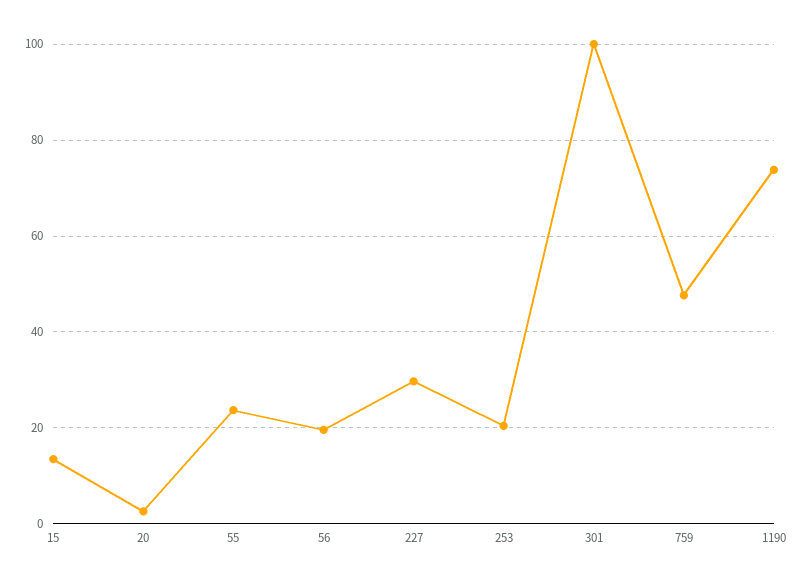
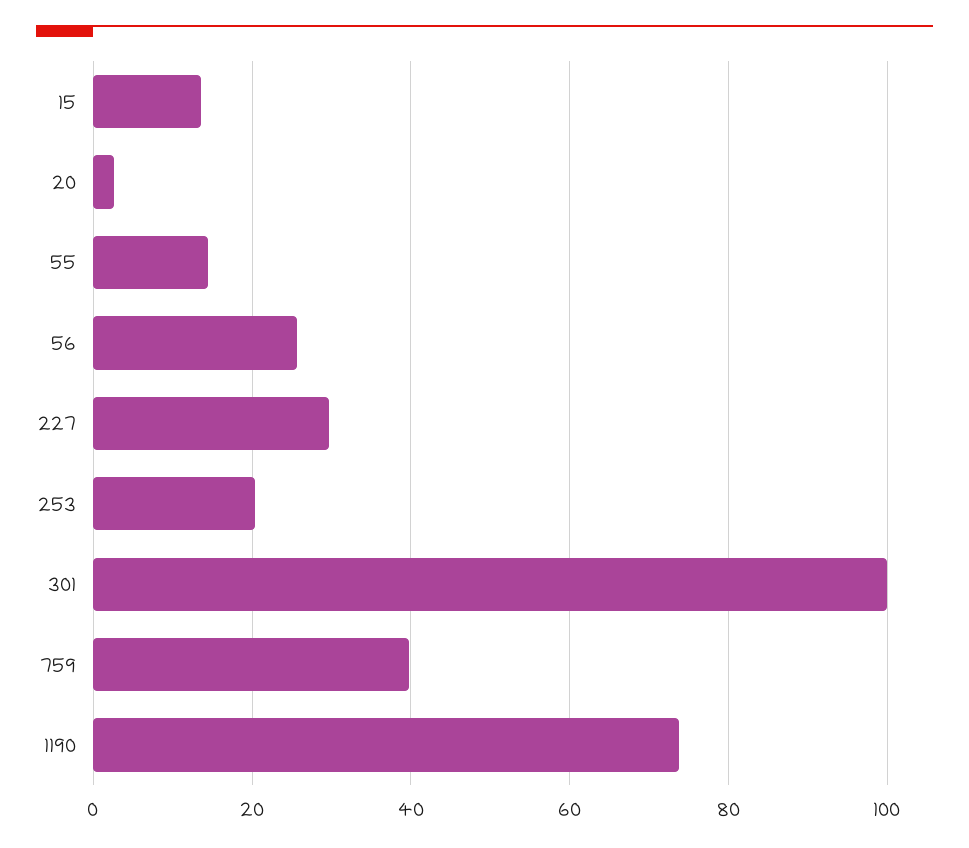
  {
    "15": 14,
    "20": 2,
-   "55": 24,
+   "55": 14,
-   "56": 20,
+   "56": 26,
    "227": 30,
    "253": 20,
    "301": 100,
-   "759": 48,
+   "759": 40,
    "1190": 74
  }

